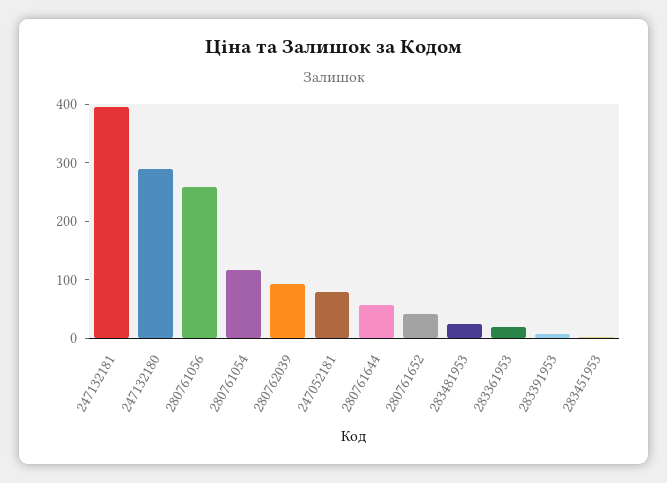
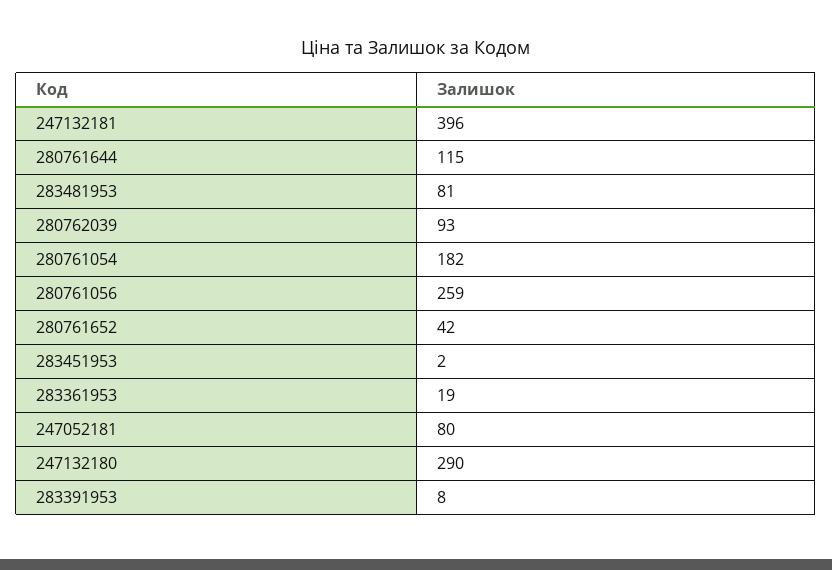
  {
    "247132181": 396,
    "247132180": 290,
    "280761056": 259,
-   "280761054": 120,
+   "280761054": 182,
    "280762039": 93,
    "247052181": 80,
-   "280761644": 60,
+   "280761644": 115,
    "280761652": 42,
-   "283481953": 20,
+   "283481953": 81,
    "283361953": 19,
    "283391953": 8,
    "283451953": 2
  }

